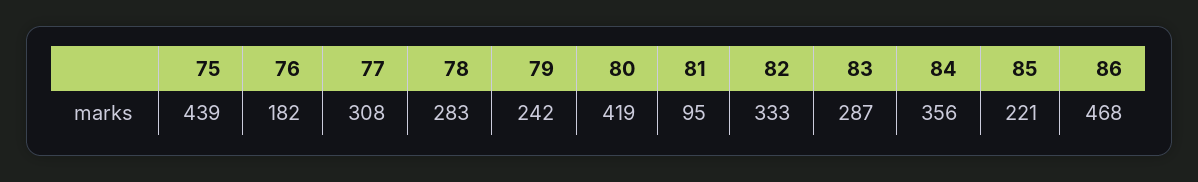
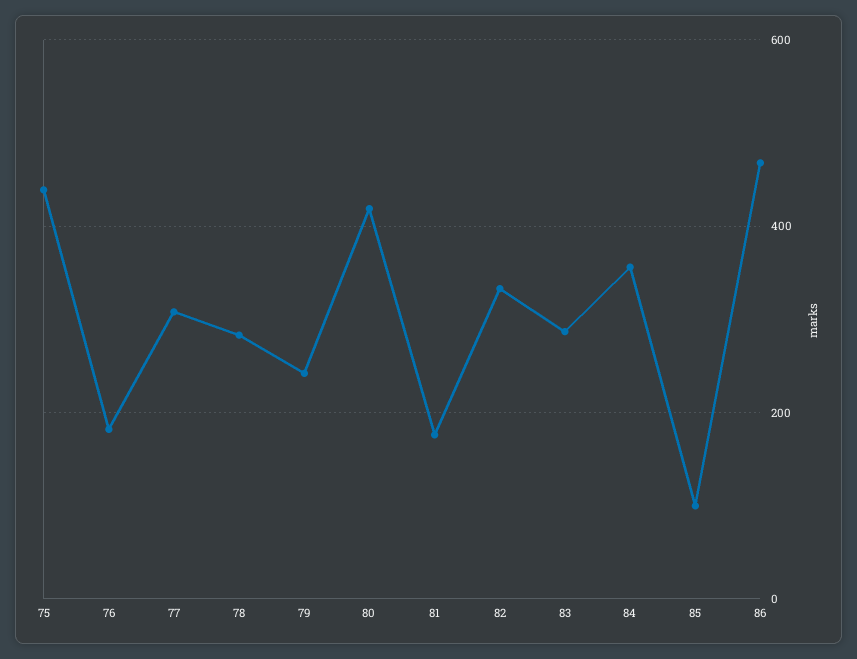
  {
    "75": 439,
    "76": 182,
    "77": 308,
    "78": 283,
    "79": 242,
    "80": 419,
-   "81": 95,
+   "81": 180,
    "82": 333,
    "83": 287,
    "84": 356,
-   "85": 221,
+   "85": 100,
    "86": 468
  }

